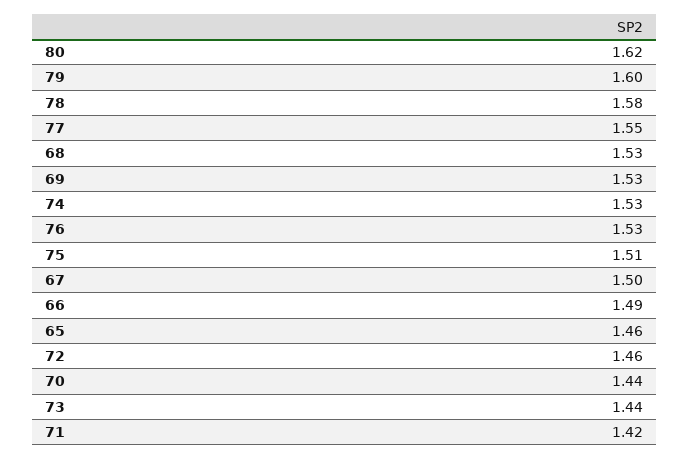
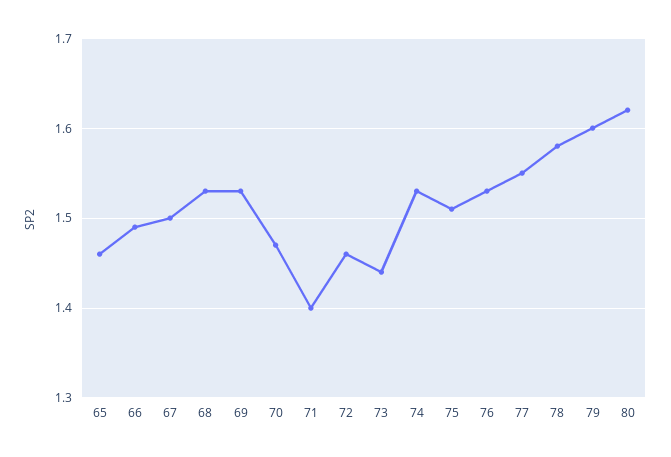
  {
    "80": 1.62,
    "79": 1.6,
    "78": 1.58,
    "77": 1.55,
    "68": 1.53,
    "69": 1.53,
    "74": 1.53,
    "76": 1.53,
    "75": 1.51,
    "67": 1.5,
    "66": 1.49,
    "65": 1.46,
    "72": 1.46,
-   "70": 1.44,
+   "70": 1.47,
    "73": 1.44,
-   "71": 1.42
+   "71": 1.4
  }

